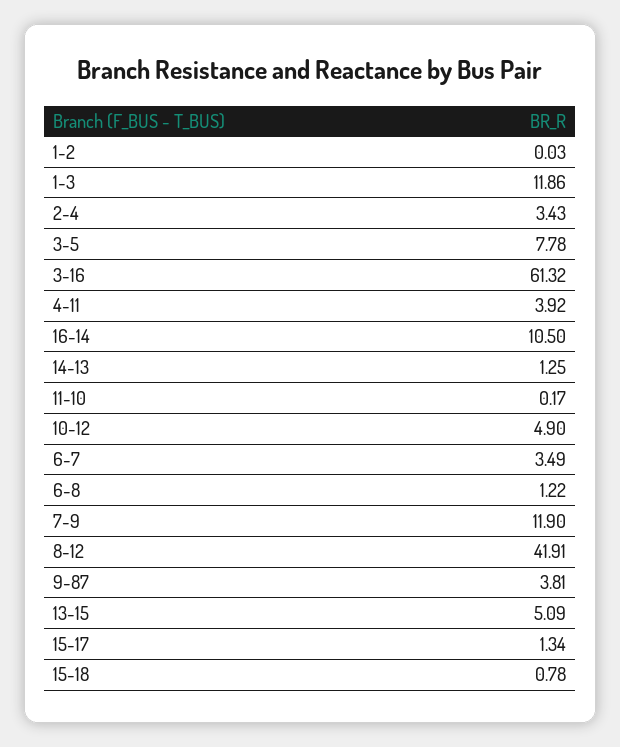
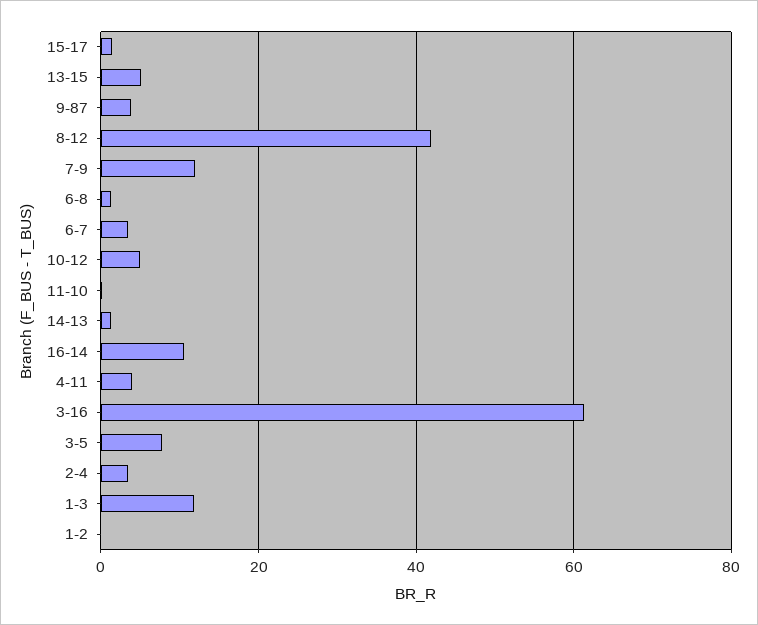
  {
    "1-2": 0.03,
    "1-3": 11.86,
    "2-4": 3.43,
    "3-5": 7.78,
    "3-16": 61.32,
    "4-11": 3.92,
    "16-14": 10.5,
    "14-13": 1.25,
    "11-10": 0.17,
    "10-12": 4.9,
    "6-7": 3.49,
    "6-8": 1.22,
    "7-9": 11.9,
    "8-12": 41.91,
    "9-87": 3.81,
    "13-15": 5.09,
-   "15-17": 1.34,
+   "15-17": 1.34
-   "15-18": 0.78
  }

